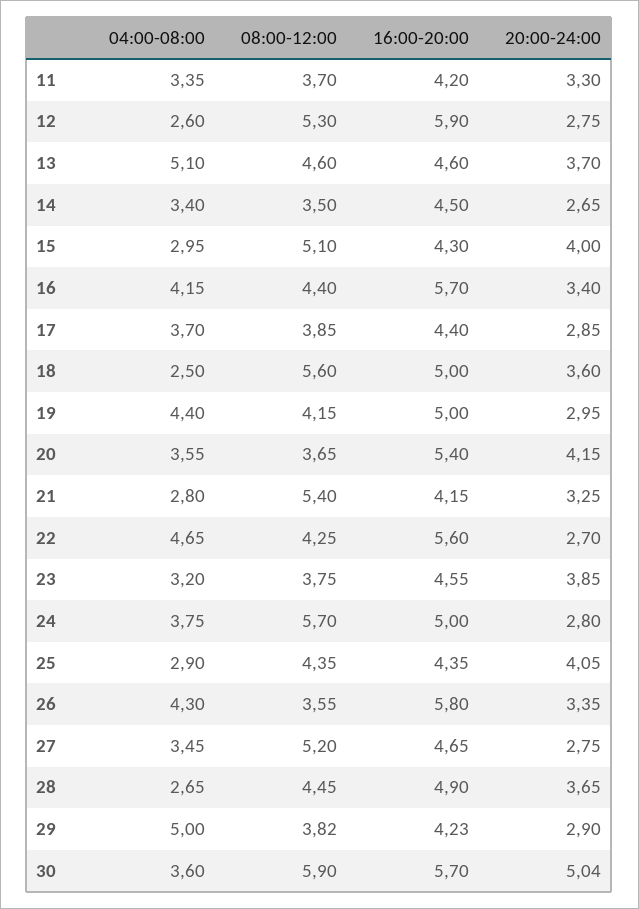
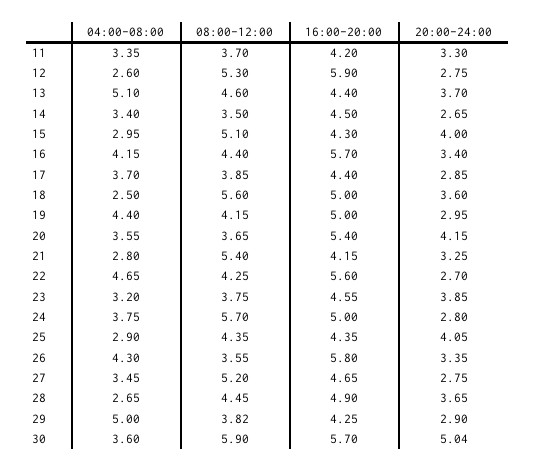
  {
    "04:00-08:00": {
      "11": 3.35,
      "12": 2.6,
      "13": 5.1,
      "14": 3.4,
      "15": 2.95,
      "16": 4.15,
      "17": 3.7,
      "18": 2.5,
      "19": 4.4,
      "20": 3.55,
      "21": 2.8,
      "22": 4.65,
      "23": 3.2,
      "24": 3.75,
      "25": 2.9,
      "26": 4.3,
      "27": 3.45,
      "28": 2.65,
      "29": 5,
      "30": 3.6
    },
    "08:00-12:00": {
      "11": 3.7,
      "12": 5.3,
      "13": 4.6,
      "14": 3.5,
      "15": 5.1,
      "16": 4.4,
      "17": 3.85,
      "18": 5.6,
      "19": 4.15,
      "20": 3.65,
      "21": 5.4,
      "22": 4.25,
      "23": 3.75,
      "24": 5.7,
      "25": 4.35,
      "26": 3.55,
      "27": 5.2,
      "28": 4.45,
      "29": 3.82,
      "30": 5.9
    },
    "16:00-20:00": {
      "11": 4.2,
      "12": 5.9,
-     "13": 4.6,
+     "13": 4.4,
      "14": 4.5,
      "15": 4.3,
      "16": 5.7,
      "17": 4.4,
      "18": 5,
      "19": 5,
      "20": 5.4,
      "21": 4.15,
      "22": 5.6,
      "23": 4.55,
      "24": 5,
      "25": 4.35,
      "26": 5.8,
      "27": 4.65,
      "28": 4.9,
-     "29": 4.23,
+     "29": 4.25,
      "30": 5.7
    },
    "20:00-24:00": {
      "11": 3.3,
      "12": 2.75,
      "13": 3.7,
      "14": 2.65,
      "15": 4,
      "16": 3.4,
      "17": 2.85,
      "18": 3.6,
      "19": 2.95,
      "20": 4.15,
      "21": 3.25,
      "22": 2.7,
      "23": 3.85,
      "24": 2.8,
      "25": 4.05,
      "26": 3.35,
      "27": 2.75,
      "28": 3.65,
      "29": 2.9,
      "30": 5.04
    }
  }

